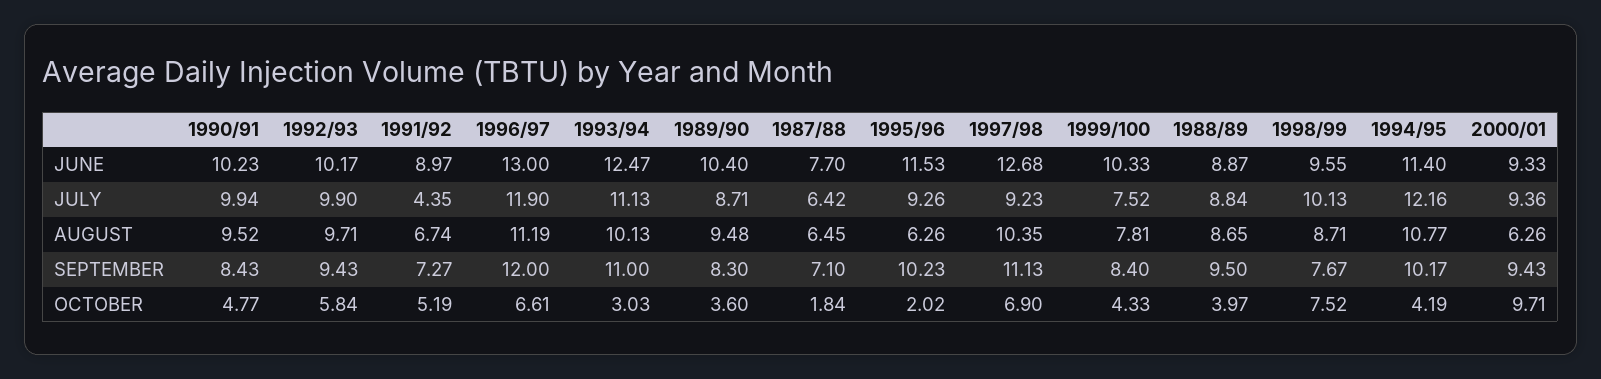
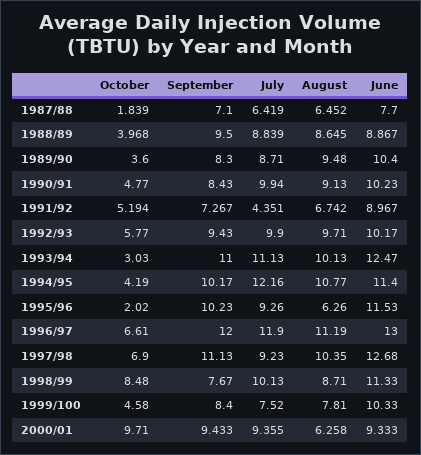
  {
    "1990/91": {
      "JUNE": 10.23,
      "JULY": 9.94,
-     "AUGUST": 9.52,
+     "AUGUST": 9.13,
      "SEPTEMBER": 8.43,
      "OCTOBER": 4.77
    },
    "1992/93": {
      "JUNE": 10.17,
      "JULY": 9.9,
      "AUGUST": 9.71,
      "SEPTEMBER": 9.43,
-     "OCTOBER": 5.84
+     "OCTOBER": 5.77
    },
    "1991/92": {
      "JUNE": 8.967,
      "JULY": 4.351,
      "AUGUST": 6.742,
      "SEPTEMBER": 7.267,
      "OCTOBER": 5.194
    },
    "1996/97": {
      "JUNE": 13,
      "JULY": 11.9,
      "AUGUST": 11.19,
      "SEPTEMBER": 12,
      "OCTOBER": 6.61
    },
    "1993/94": {
      "JUNE": 12.47,
      "JULY": 11.13,
      "AUGUST": 10.13,
      "SEPTEMBER": 11,
      "OCTOBER": 3.03
    },
    "1989/90": {
      "JUNE": 10.4,
      "JULY": 8.71,
      "AUGUST": 9.48,
      "SEPTEMBER": 8.3,
      "OCTOBER": 3.6
    },
    "1987/88": {
      "JUNE": 7.7,
      "JULY": 6.419,
      "AUGUST": 6.452,
      "SEPTEMBER": 7.1,
      "OCTOBER": 1.839
    },
    "1995/96": {
      "JUNE": 11.53,
      "JULY": 9.26,
      "AUGUST": 6.26,
      "SEPTEMBER": 10.23,
      "OCTOBER": 2.02
    },
    "1997/98": {
      "JUNE": 12.68,
      "JULY": 9.23,
      "AUGUST": 10.35,
      "SEPTEMBER": 11.13,
      "OCTOBER": 6.9
    },
    "1999/100": {
      "JUNE": 10.33,
      "JULY": 7.52,
      "AUGUST": 7.81,
      "SEPTEMBER": 8.4,
-     "OCTOBER": 4.33
+     "OCTOBER": 4.58
    },
    "1988/89": {
      "JUNE": 8.867,
      "JULY": 8.839,
      "AUGUST": 8.645,
      "SEPTEMBER": 9.5,
      "OCTOBER": 3.968
    },
    "1998/99": {
-     "JUNE": 9.55,
+     "JUNE": 11.33,
      "JULY": 10.13,
      "AUGUST": 8.71,
      "SEPTEMBER": 7.67,
-     "OCTOBER": 7.52
+     "OCTOBER": 8.48
    },
    "1994/95": {
      "JUNE": 11.4,
      "JULY": 12.16,
      "AUGUST": 10.77,
      "SEPTEMBER": 10.17,
      "OCTOBER": 4.19
    },
    "2000/01": {
      "JUNE": 9.333,
      "JULY": 9.355,
      "AUGUST": 6.258,
      "SEPTEMBER": 9.433,
      "OCTOBER": 9.71
    }
  }

